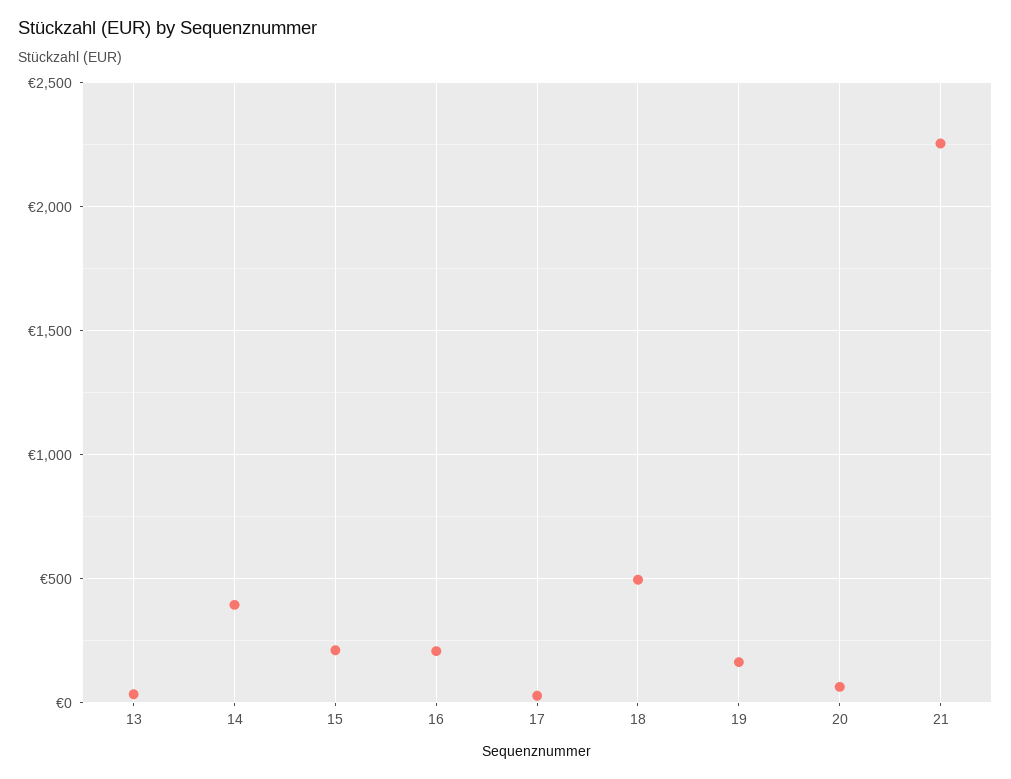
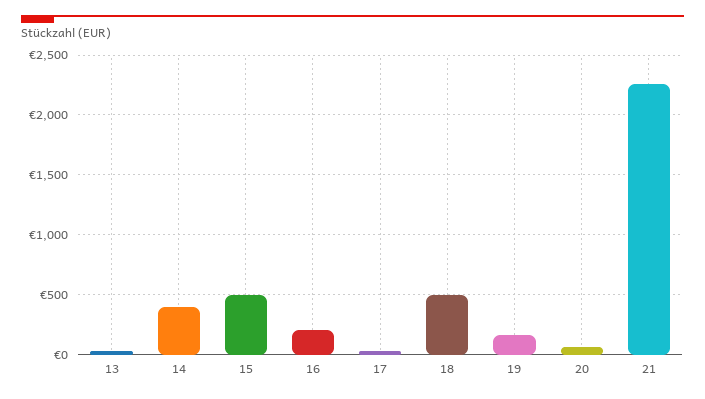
  {
    "13": 50,
    "14": 400,
-   "15": 200,
+   "15": 500,
    "16": 200,
    "17": 50,
    "18": 500,
    "19": 150,
    "20": 50,
    "21": 2250
  }

